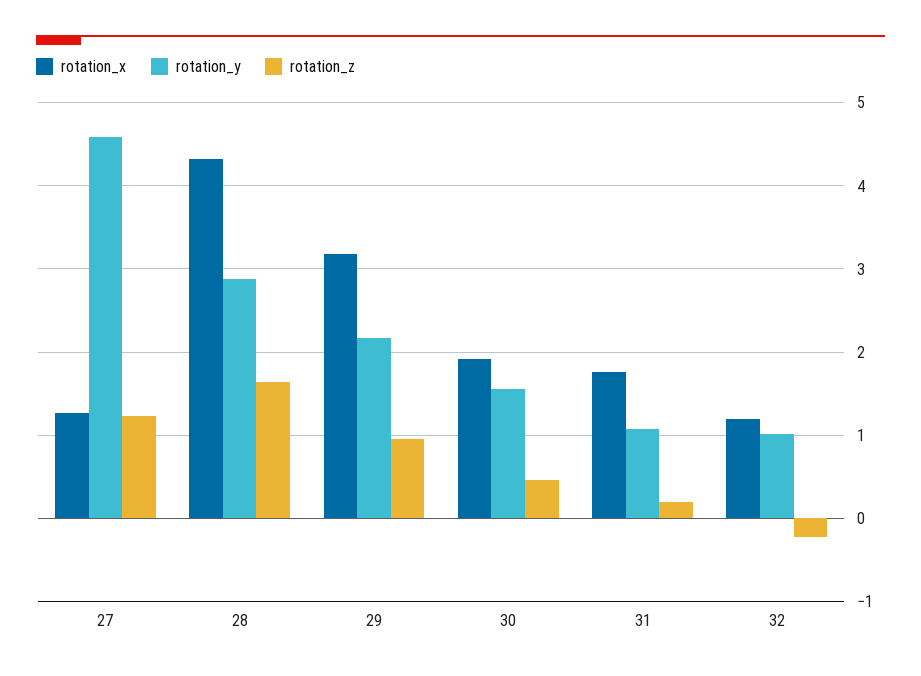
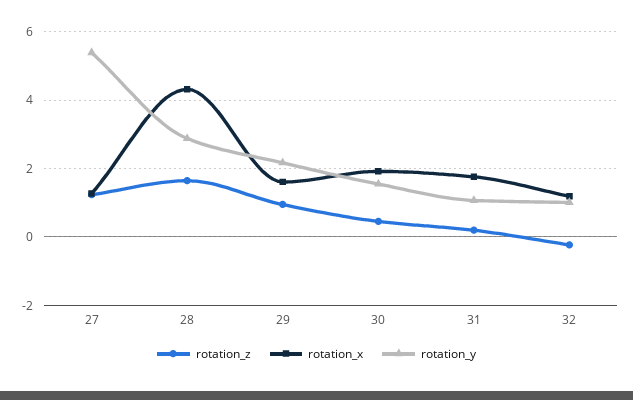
  {
    "rotation_x": {
      "27": 1.3,
      "28": 4.3,
-     "29": 3.2,
+     "29": 1.6,
      "30": 1.9,
      "31": 1.8,
      "32": 1.2
    },
    "rotation_y": {
-     "27": 4.6,
+     "27": 5.4,
      "28": 2.9,
      "29": 2.2,
      "30": 1.6,
      "31": 1.1,
      "32": 1
    },
    "rotation_z": {
      "27": 1.2,
      "28": 1.6,
      "29": 0.9,
      "30": 0.5,
      "31": 0.2,
      "32": -0.2
    }
  }

